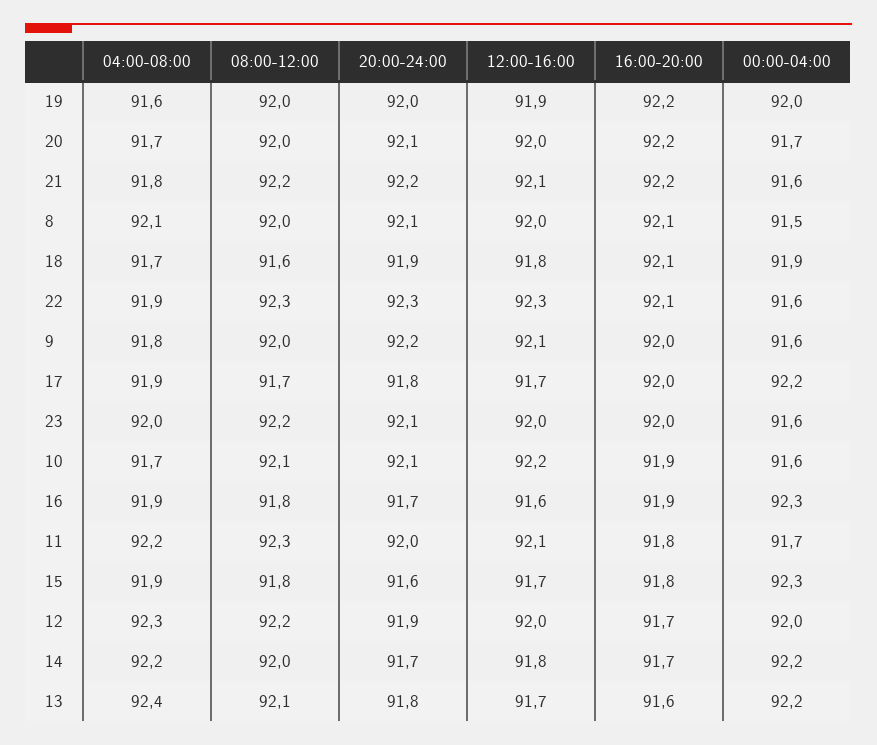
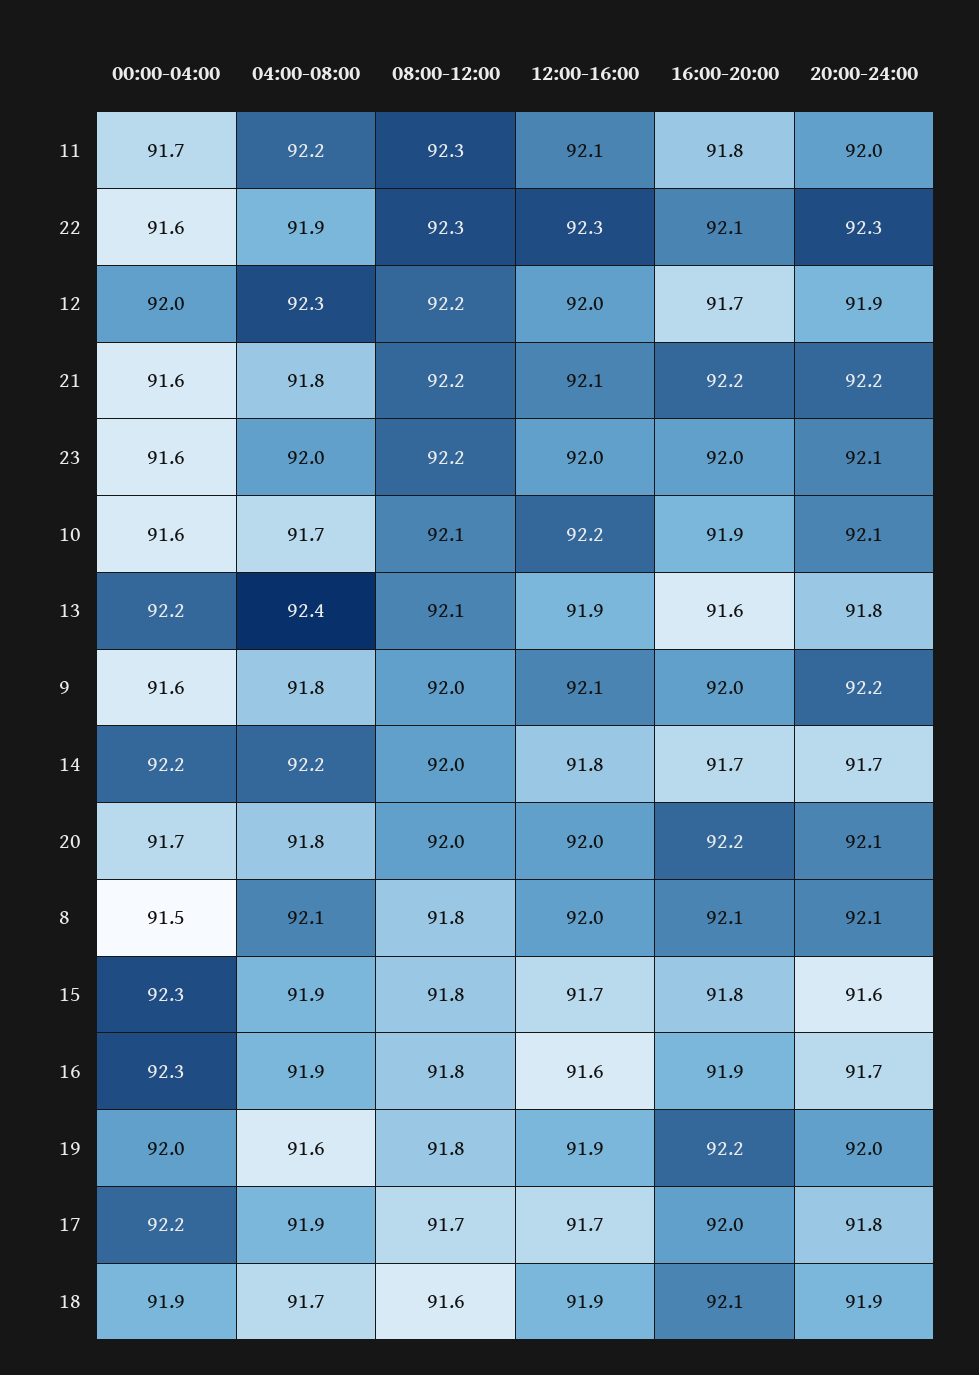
  {
    "04:00-08:00": {
      "19": 91.6,
-     "20": 91.7,
+     "20": 91.8,
      "21": 91.8,
      "8": 92.1,
      "18": 91.7,
      "22": 91.9,
      "9": 91.8,
      "17": 91.9,
      "23": 92,
      "10": 91.7,
      "16": 91.9,
      "11": 92.2,
      "15": 91.9,
      "12": 92.3,
      "14": 92.2,
      "13": 92.4
    },
    "08:00-12:00": {
-     "19": 92,
+     "19": 91.8,
      "20": 92,
      "21": 92.2,
-     "8": 92,
+     "8": 91.8,
      "18": 91.6,
      "22": 92.3,
      "9": 92,
      "17": 91.7,
      "23": 92.2,
      "10": 92.1,
      "16": 91.8,
      "11": 92.3,
      "15": 91.8,
      "12": 92.2,
      "14": 92,
      "13": 92.1
    },
    "20:00-24:00": {
      "19": 92,
      "20": 92.1,
      "21": 92.2,
      "8": 92.1,
      "18": 91.9,
      "22": 92.3,
      "9": 92.2,
      "17": 91.8,
      "23": 92.1,
      "10": 92.1,
      "16": 91.7,
      "11": 92,
      "15": 91.6,
      "12": 91.9,
      "14": 91.7,
      "13": 91.8
    },
    "12:00-16:00": {
      "19": 91.9,
      "20": 92,
      "21": 92.1,
      "8": 92,
-     "18": 91.8,
+     "18": 91.9,
      "22": 92.3,
      "9": 92.1,
      "17": 91.7,
      "23": 92,
      "10": 92.2,
      "16": 91.6,
      "11": 92.1,
      "15": 91.7,
      "12": 92,
      "14": 91.8,
-     "13": 91.7
+     "13": 91.9
    },
    "16:00-20:00": {
      "19": 92.2,
      "20": 92.2,
      "21": 92.2,
      "8": 92.1,
      "18": 92.1,
      "22": 92.1,
      "9": 92,
      "17": 92,
      "23": 92,
      "10": 91.9,
      "16": 91.9,
      "11": 91.8,
      "15": 91.8,
      "12": 91.7,
      "14": 91.7,
      "13": 91.6
    },
    "00:00-04:00": {
      "19": 92,
      "20": 91.7,
      "21": 91.6,
      "8": 91.5,
      "18": 91.9,
      "22": 91.6,
      "9": 91.6,
      "17": 92.2,
      "23": 91.6,
      "10": 91.6,
      "16": 92.3,
      "11": 91.7,
      "15": 92.3,
      "12": 92,
      "14": 92.2,
      "13": 92.2
    }
  }

